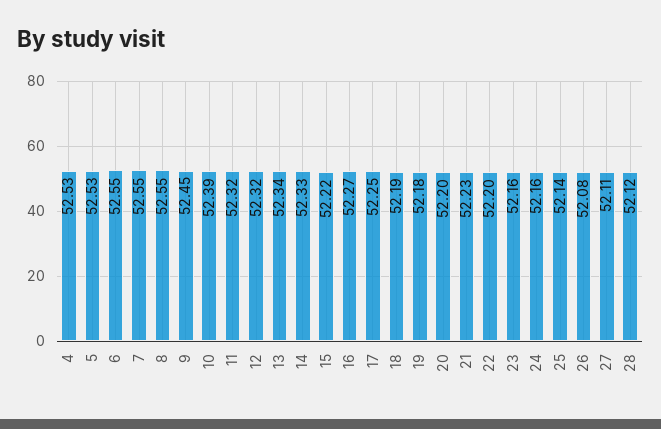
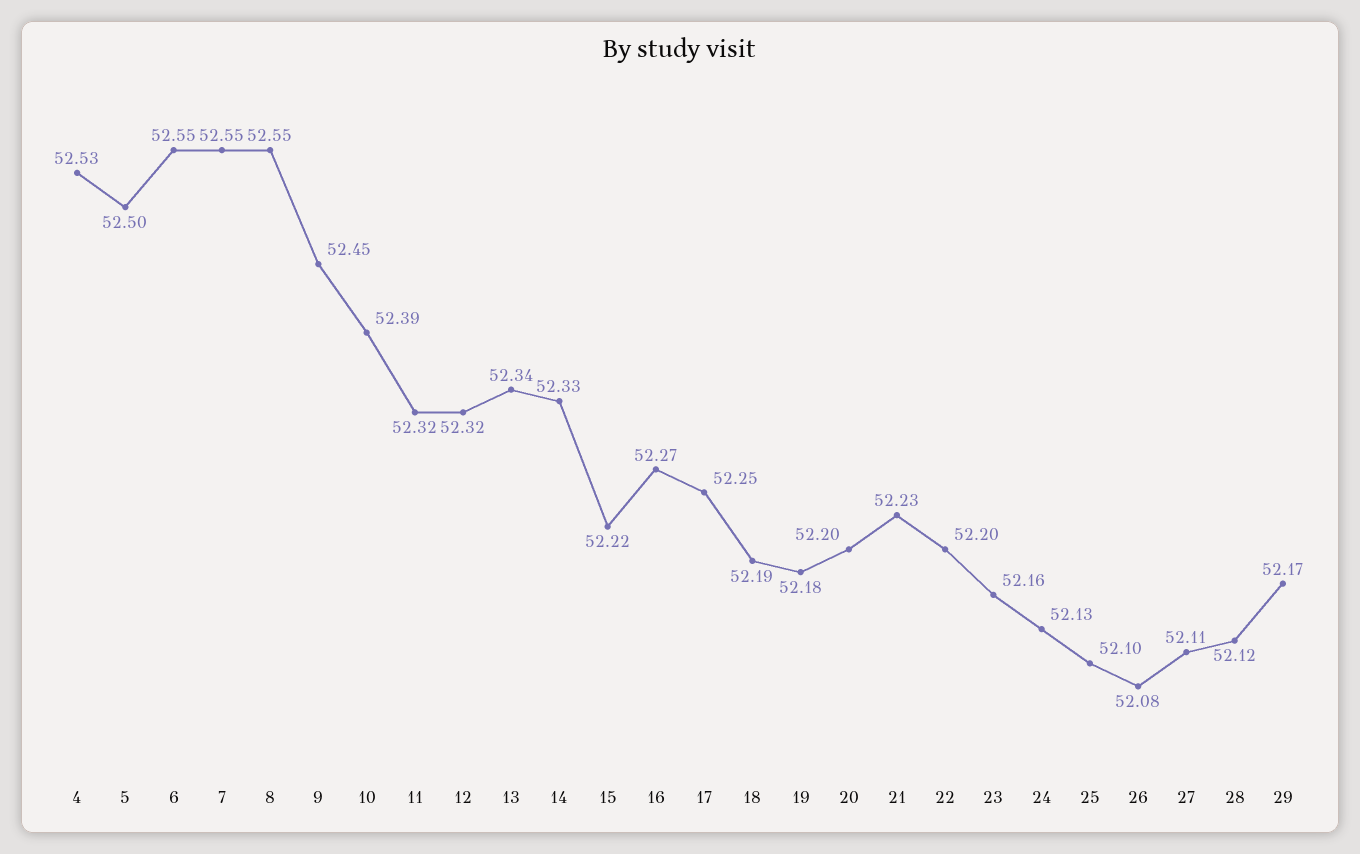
  {
    "4": 52.53,
-   "5": 52.53,
+   "5": 52.5,
    "6": 52.55,
    "7": 52.55,
    "8": 52.55,
    "9": 52.45,
    "10": 52.39,
    "11": 52.32,
    "12": 52.32,
    "13": 52.34,
    "14": 52.33,
    "15": 52.22,
    "16": 52.27,
    "17": 52.25,
    "18": 52.19,
    "19": 52.18,
    "20": 52.2,
    "21": 52.23,
    "22": 52.2,
    "23": 52.16,
-   "24": 52.16,
+   "24": 52.13,
-   "25": 52.14,
+   "25": 52.1,
    "26": 52.08,
    "27": 52.11,
-   "28": 52.12
+   "28": 52.12,
+   "29": 52.17
  }

